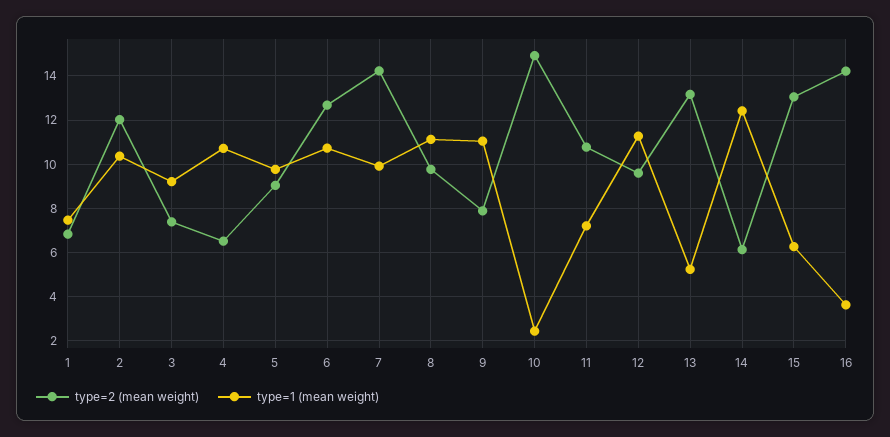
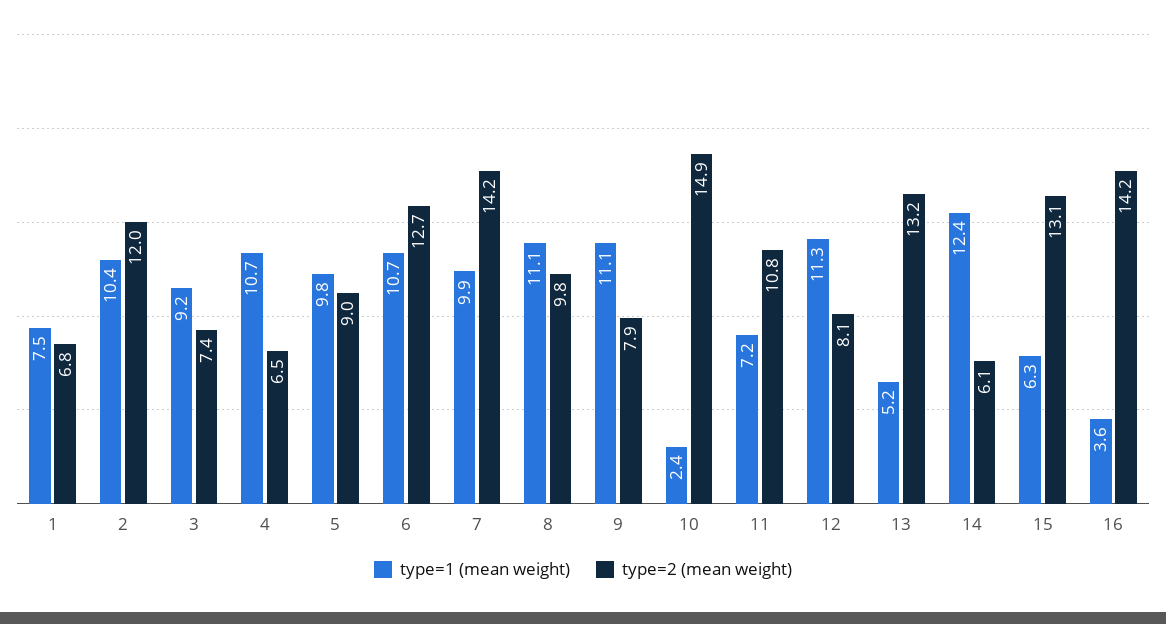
  {
    "type=2 (mean weight)": {
      "1": 6.8,
      "2": 12,
      "3": 7.4,
      "4": 6.5,
      "5": 9,
      "6": 12.7,
      "7": 14.2,
      "8": 9.8,
      "9": 7.9,
      "10": 14.9,
      "11": 10.8,
-     "12": 9.5,
+     "12": 8.1,
      "13": 13.2,
      "14": 6.1,
      "15": 13.1,
      "16": 14.2
    },
    "type=1 (mean weight)": {
      "1": 7.5,
      "2": 10.4,
      "3": 9.2,
      "4": 10.7,
      "5": 9.8,
      "6": 10.7,
      "7": 9.9,
      "8": 11.1,
      "9": 11.1,
      "10": 2.4,
      "11": 7.2,
      "12": 11.3,
      "13": 5.2,
      "14": 12.4,
      "15": 6.3,
      "16": 3.6
    }
  }

